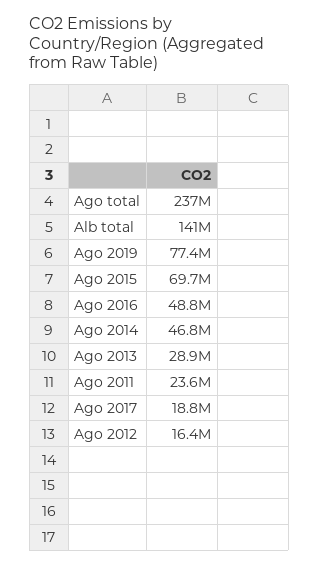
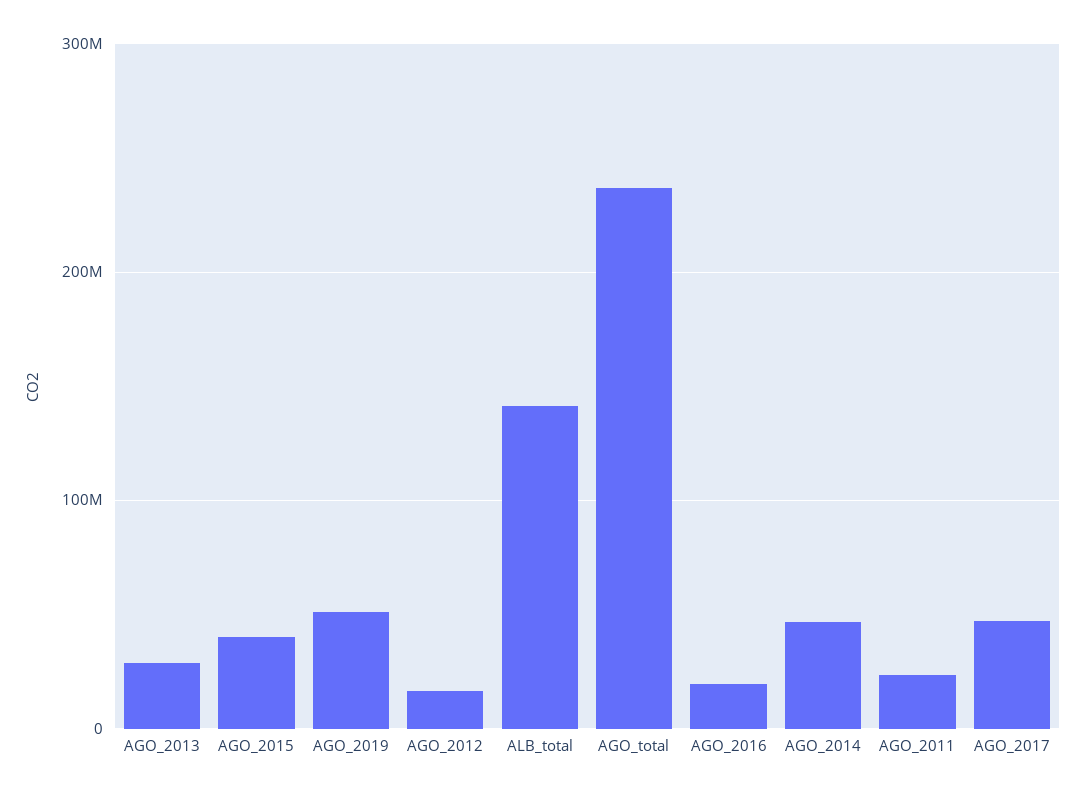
  {
    "Ago total": 237000000,
    "Alb total": 141000000,
-   "Ago 2019": 77400000,
+   "Ago 2019": 50000000,
-   "Ago 2015": 69700000,
+   "Ago 2015": 40000000,
-   "Ago 2016": 48800000,
+   "Ago 2016": 20000000,
    "Ago 2014": 46800000,
    "Ago 2013": 28900000,
    "Ago 2011": 23600000,
-   "Ago 2017": 18800000,
+   "Ago 2017": 50000000,
    "Ago 2012": 16400000
  }

